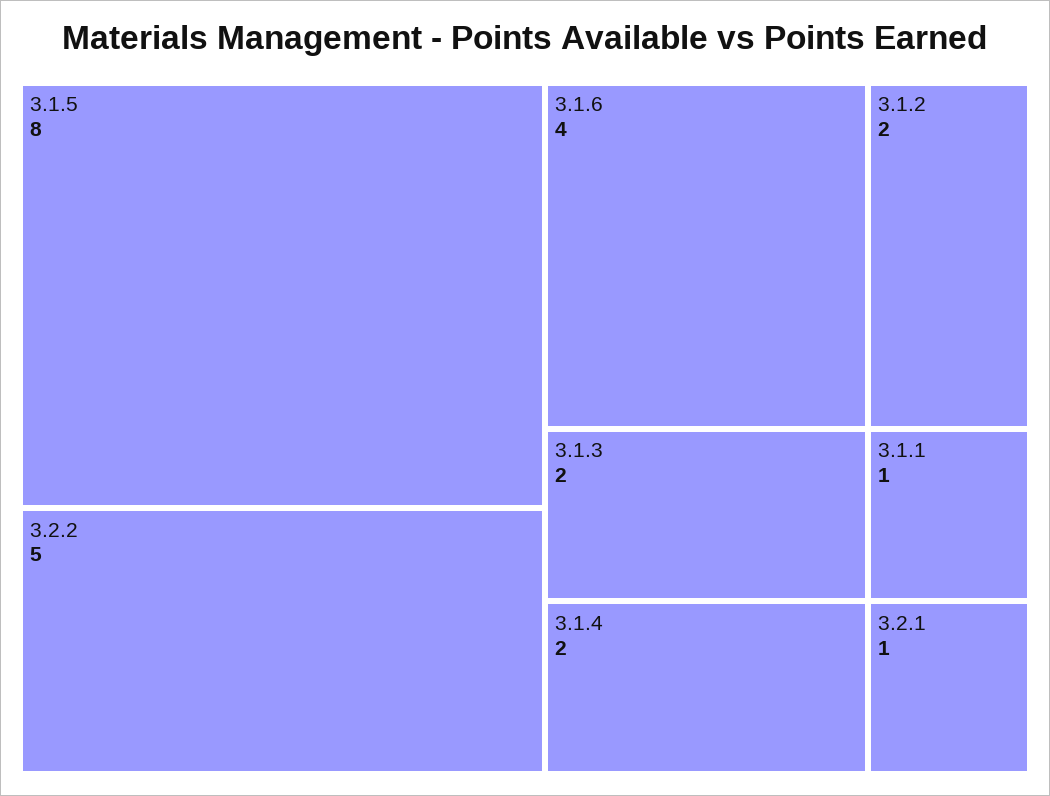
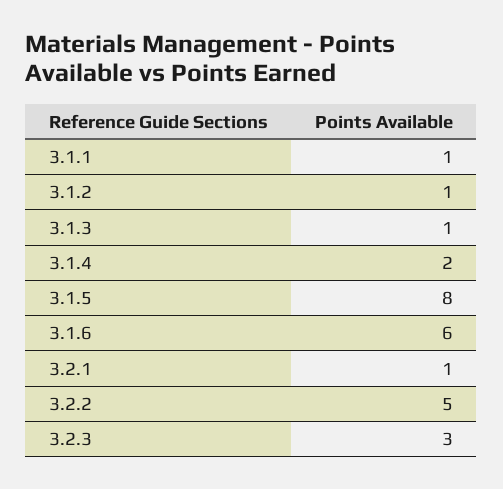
  {
    "3.1.5": 8,
    "3.2.2": 5,
-   "3.1.6": 4,
+   "3.1.6": 6,
-   "3.1.2": 2,
+   "3.1.2": 1,
-   "3.1.3": 2,
+   "3.1.3": 1,
    "3.1.4": 2,
    "3.1.1": 1,
-   "3.2.1": 1
+   "3.2.1": 1,
+   "3.2.3": 3
  }

